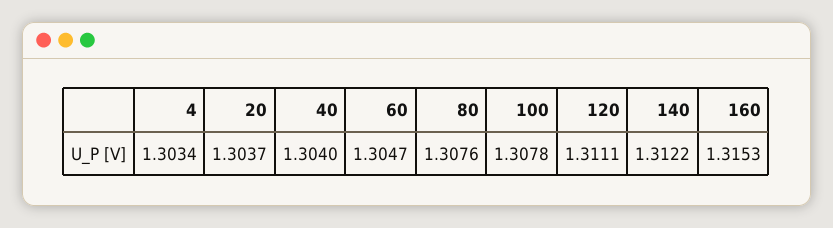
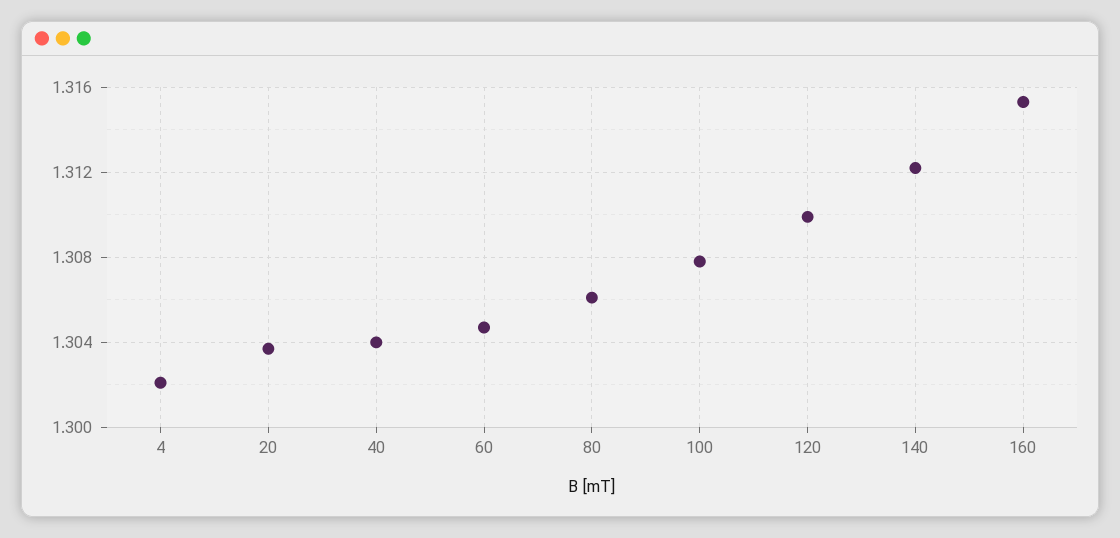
  {
-   "4": 1.3034,
+   "4": 1.302,
    "20": 1.3037,
    "40": 1.304,
    "60": 1.3047,
-   "80": 1.3076,
+   "80": 1.306,
    "100": 1.3078,
-   "120": 1.3111,
+   "120": 1.31,
    "140": 1.3122,
    "160": 1.3153
  }

